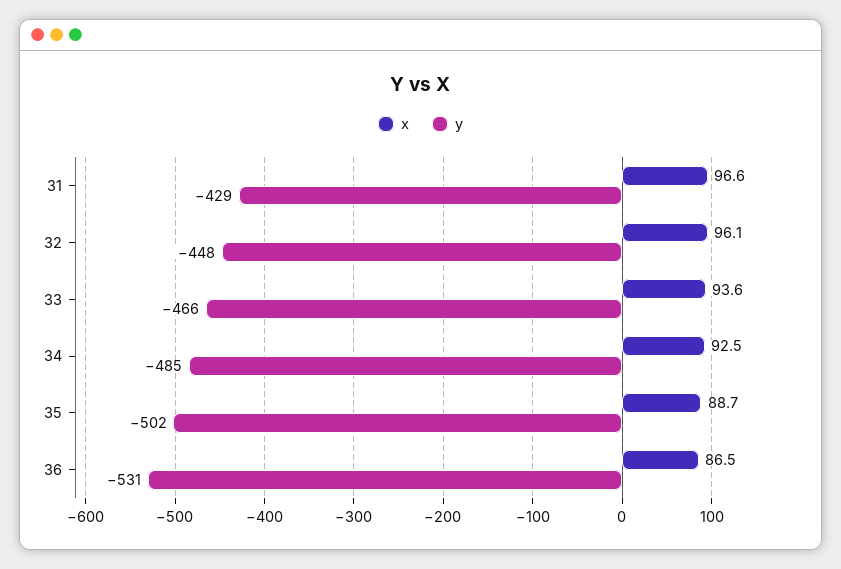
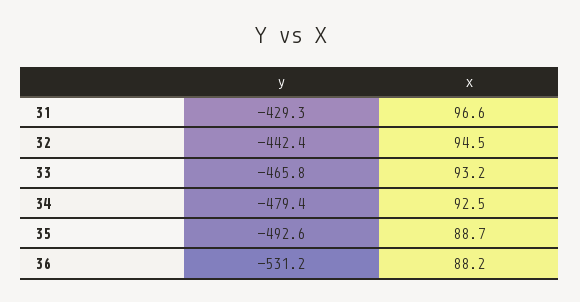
  {
    "x": {
      "31": 96.6,
-     "32": 96.1,
+     "32": 94.5,
-     "33": 93.6,
+     "33": 93.2,
      "34": 92.5,
      "35": 88.7,
-     "36": 86.5
+     "36": 88.2
    },
    "y": {
      "31": -429.3,
-     "32": -448,
+     "32": -442.4,
      "33": -465.8,
-     "34": -485,
+     "34": -479.4,
-     "35": -502,
+     "35": -492.6,
      "36": -531.2
    }
  }

